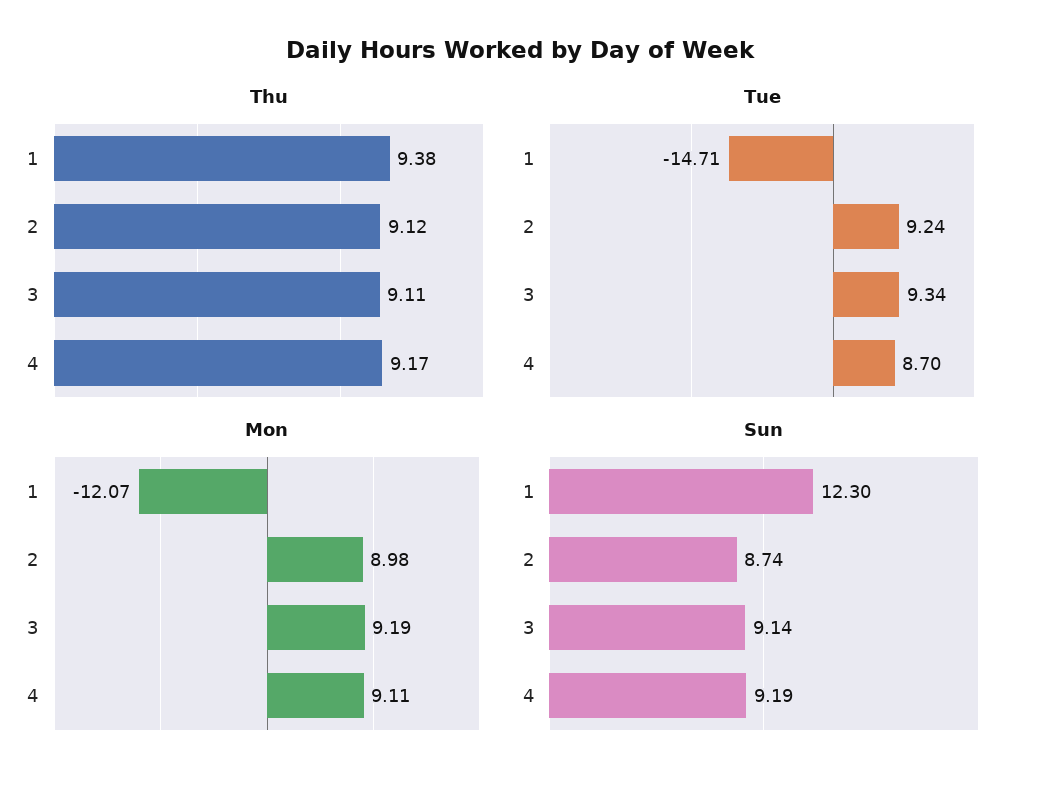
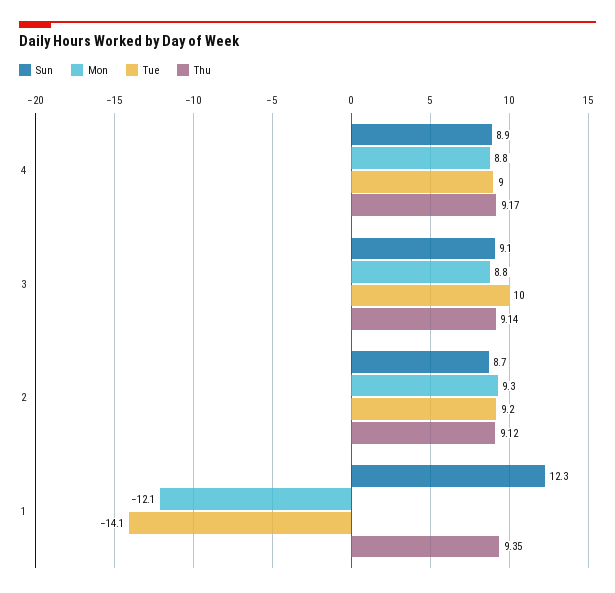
  {
    "Thu": {
-     "1": 9.38,
+     "1": 9.35,
      "2": 9.12,
-     "3": 9.11,
+     "3": 9.14,
      "4": 9.17
    },
    "Tue": {
-     "1": -14.71,
+     "1": -14.1,
      "2": 9.24,
-     "3": 9.34,
+     "3": 10,
-     "4": 8.7
+     "4": 9
    },
    "Mon": {
      "1": -12.07,
-     "2": 8.98,
+     "2": 9.3,
-     "3": 9.19,
+     "3": 8.8,
-     "4": 9.11
+     "4": 8.8
    },
    "Sun": {
      "1": 12.3,
      "2": 8.74,
      "3": 9.14,
-     "4": 9.19
+     "4": 8.9
    }
  }

